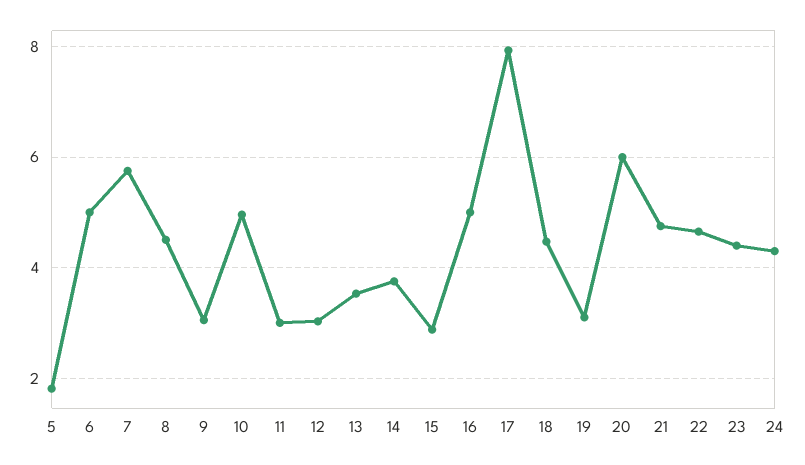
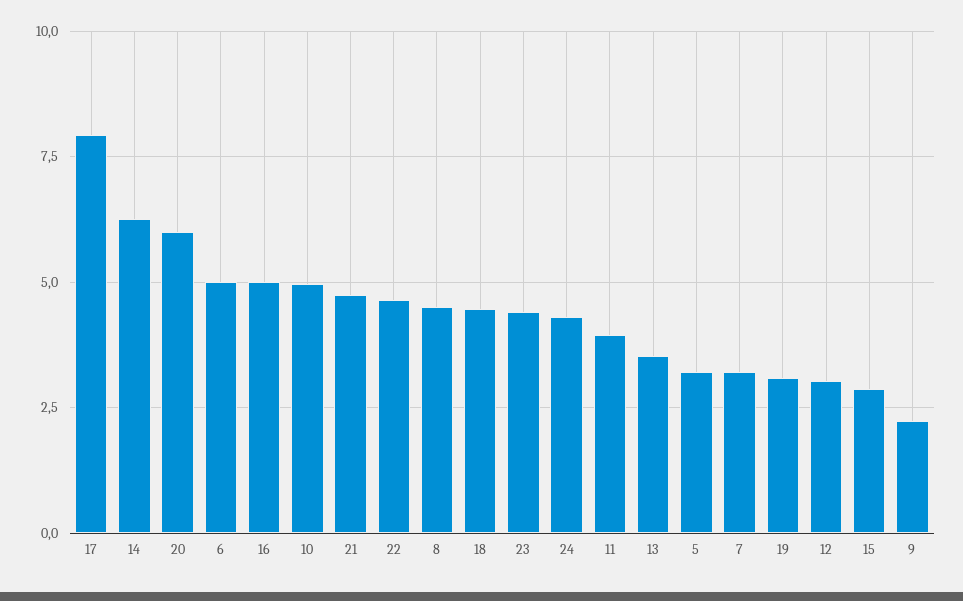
  {
-   "5": 1.8,
+   "5": 3.25,
    "6": 5,
-   "7": 5.8,
+   "7": 3.25,
    "8": 4.6,
-   "9": 3,
+   "9": 2.25,
    "10": 5,
-   "11": 3,
+   "11": 4,
    "12": 3,
    "13": 3.6,
-   "14": 3.8,
+   "14": 6.25,
    "15": 2.8,
    "16": 5,
    "17": 8,
    "18": 4.4,
    "19": 3.2,
    "20": 6,
    "21": 4.8,
    "22": 4.6,
    "23": 4.4,
    "24": 4.4
  }

